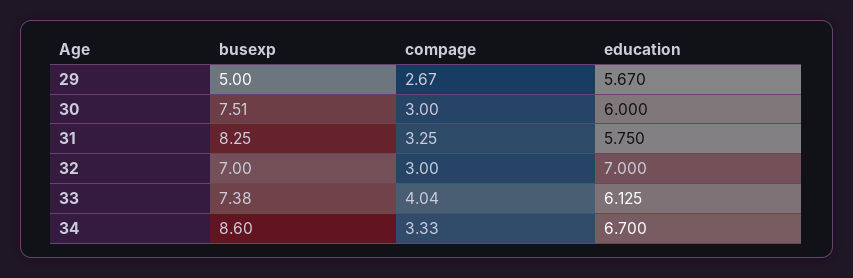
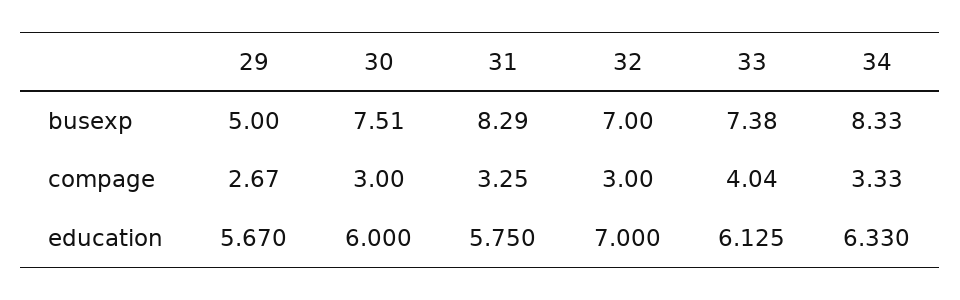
  {
    "busexp": {
      "29": 5,
      "30": 7.51,
-     "31": 8.25,
+     "31": 8.29,
      "32": 7,
      "33": 7.38,
-     "34": 8.6
+     "34": 8.33
    },
    "compage": {
      "29": 2.67,
      "30": 3,
      "31": 3.25,
      "32": 3,
      "33": 4.04,
      "34": 3.33
    },
    "education": {
      "29": 5.67,
      "30": 6,
      "31": 5.75,
      "32": 7,
      "33": 6.125,
-     "34": 6.7
+     "34": 6.33
    }
  }

